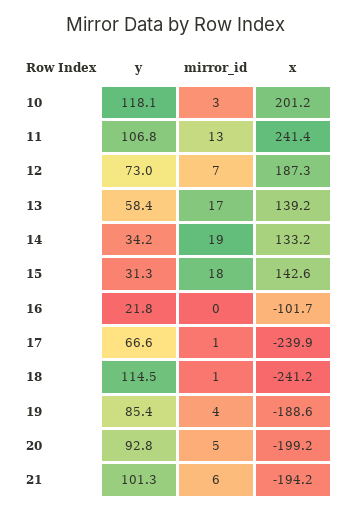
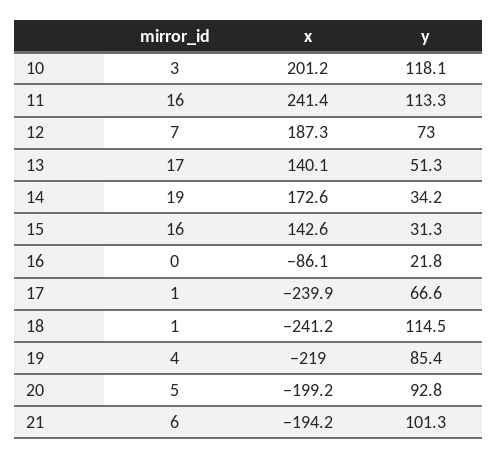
  {
    "y": {
      "10": 118.1,
-     "11": 106.8,
+     "11": 113.3,
      "12": 73,
-     "13": 58.4,
+     "13": 51.3,
      "14": 34.2,
      "15": 31.3,
      "16": 21.8,
      "17": 66.6,
      "18": 114.5,
      "19": 85.4,
      "20": 92.8,
      "21": 101.3
    },
    "mirror_id": {
      "10": 3,
-     "11": 13,
+     "11": 16,
      "12": 7,
      "13": 17,
      "14": 19,
-     "15": 18,
+     "15": 16,
      "16": 0,
      "17": 1,
      "18": 1,
      "19": 4,
      "20": 5,
      "21": 6
    },
    "x": {
      "10": 201.2,
      "11": 241.4,
      "12": 187.3,
-     "13": 139.2,
+     "13": 140.1,
-     "14": 133.2,
+     "14": 172.6,
      "15": 142.6,
-     "16": -101.7,
+     "16": -86.1,
      "17": -239.9,
      "18": -241.2,
-     "19": -188.6,
+     "19": -219,
      "20": -199.2,
      "21": -194.2
    }
  }

